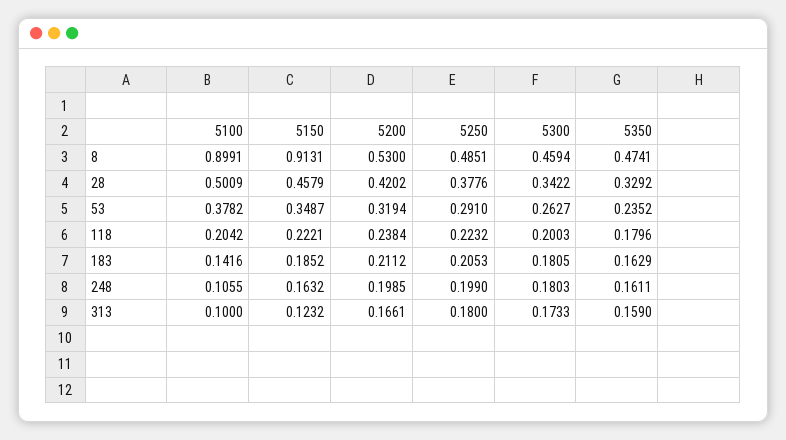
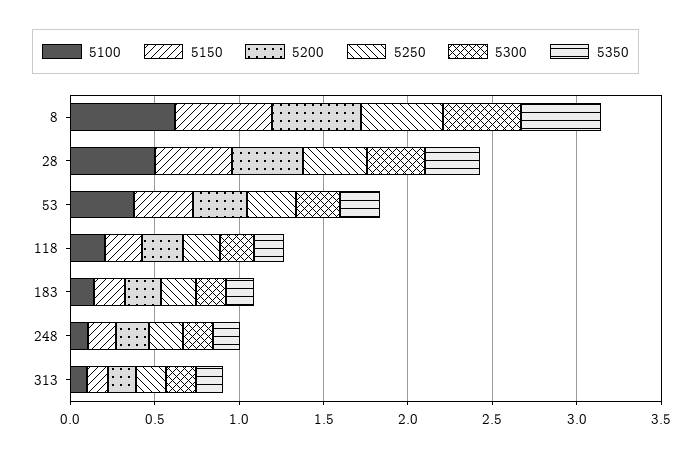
  {
    "5100": {
-     "8": 0.8991,
+     "8": 0.6,
      "28": 0.5009,
      "53": 0.3782,
      "118": 0.2042,
      "183": 0.1416,
      "248": 0.1055,
      "313": 0.1
    },
    "5150": {
-     "8": 0.9131,
+     "8": 0.6,
      "28": 0.4579,
      "53": 0.3487,
      "118": 0.2221,
      "183": 0.1852,
      "248": 0.1632,
      "313": 0.1232
    },
    "5200": {
      "8": 0.53,
      "28": 0.4202,
      "53": 0.3194,
      "118": 0.2384,
      "183": 0.2112,
      "248": 0.1985,
      "313": 0.1661
    },
    "5250": {
      "8": 0.4851,
      "28": 0.3776,
      "53": 0.291,
      "118": 0.2232,
      "183": 0.2053,
      "248": 0.199,
      "313": 0.18
    },
    "5300": {
      "8": 0.4594,
      "28": 0.3422,
      "53": 0.2627,
      "118": 0.2003,
      "183": 0.1805,
      "248": 0.1803,
      "313": 0.1733
    },
    "5350": {
      "8": 0.4741,
      "28": 0.3292,
      "53": 0.2352,
      "118": 0.1796,
      "183": 0.1629,
      "248": 0.1611,
      "313": 0.159
    }
  }

